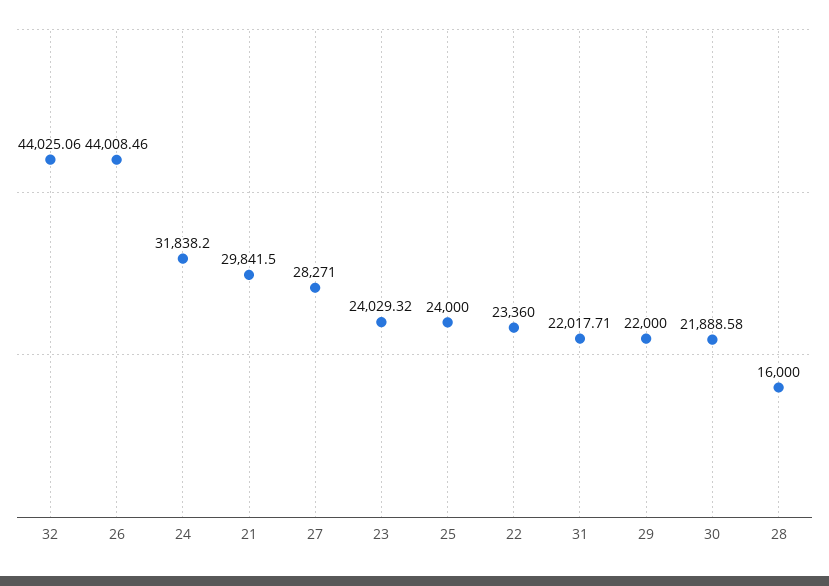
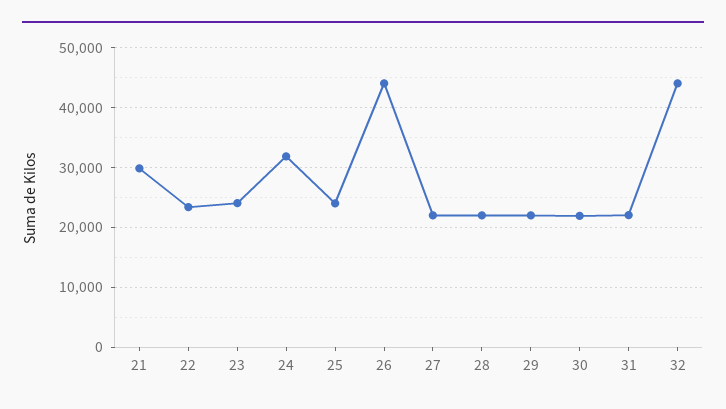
  {
    "32": 44025.06,
    "26": 44008.46,
    "24": 31838.2,
    "21": 29841.5,
-   "27": 28271,
+   "27": 22000,
    "23": 24029.32,
    "25": 24000,
    "22": 23360,
    "31": 22017.71,
    "29": 22000,
    "30": 21888.58,
-   "28": 16000
+   "28": 22000
  }

